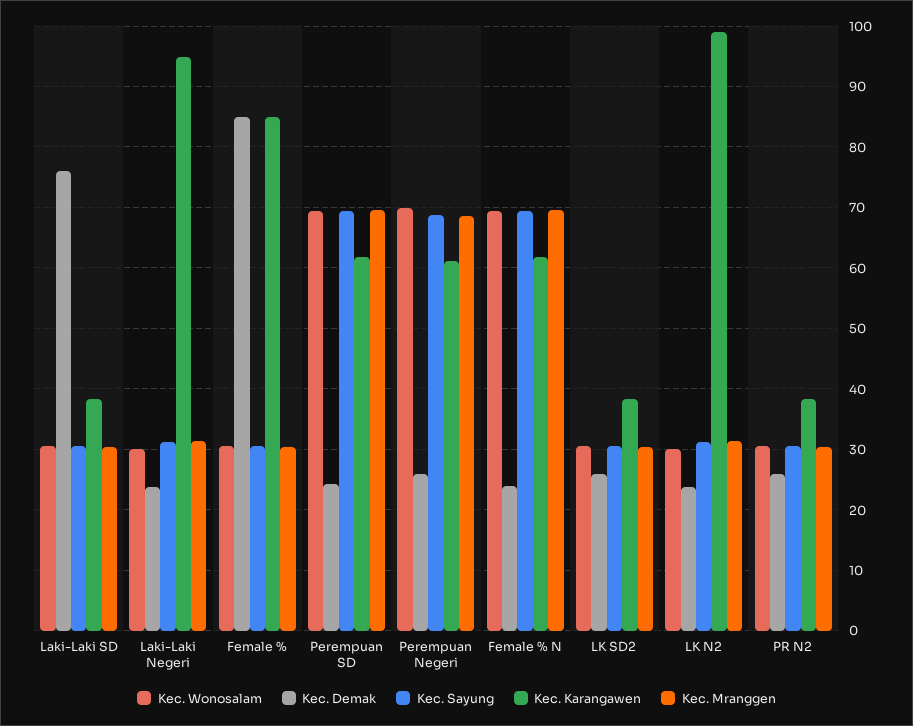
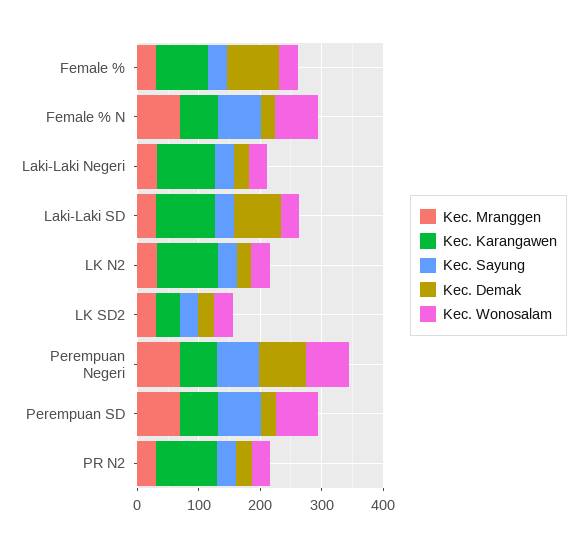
  {
    "Kec. Wonosalam": {
      "Laki-Laki SD": 31,
      "Laki-Laki Negeri": 30,
      "Female %": 31,
      "Perempuan SD": 69,
      "Perempuan Negeri": 70,
      "Female % N": 69,
      "LK SD2": 31,
      "LK N2": 30,
      "PR N2": 31
    },
    "Kec. Demak": {
      "Laki-Laki SD": 76,
      "Laki-Laki Negeri": 24,
      "Female %": 85,
      "Perempuan SD": 24,
-     "Perempuan Negeri": 26,
+     "Perempuan Negeri": 80,
      "Female % N": 24,
      "LK SD2": 26,
      "LK N2": 24,
      "PR N2": 26
    },
    "Kec. Sayung": {
      "Laki-Laki SD": 31,
      "Laki-Laki Negeri": 31,
      "Female %": 31,
      "Perempuan SD": 69,
      "Perempuan Negeri": 69,
      "Female % N": 69,
      "LK SD2": 31,
      "LK N2": 31,
      "PR N2": 31
    },
    "Kec. Karangawen": {
-     "Laki-Laki SD": 38,
+     "Laki-Laki SD": 100,
      "Laki-Laki Negeri": 95,
      "Female %": 85,
      "Perempuan SD": 62,
      "Perempuan Negeri": 61,
      "Female % N": 62,
      "LK SD2": 38,
      "LK N2": 99,
-     "PR N2": 38
+     "PR N2": 100
    },
    "Kec. Mranggen": {
      "Laki-Laki SD": 30,
      "Laki-Laki Negeri": 31,
      "Female %": 30,
      "Perempuan SD": 70,
      "Perempuan Negeri": 69,
      "Female % N": 70,
      "LK SD2": 30,
      "LK N2": 31,
      "PR N2": 30
    }
  }

